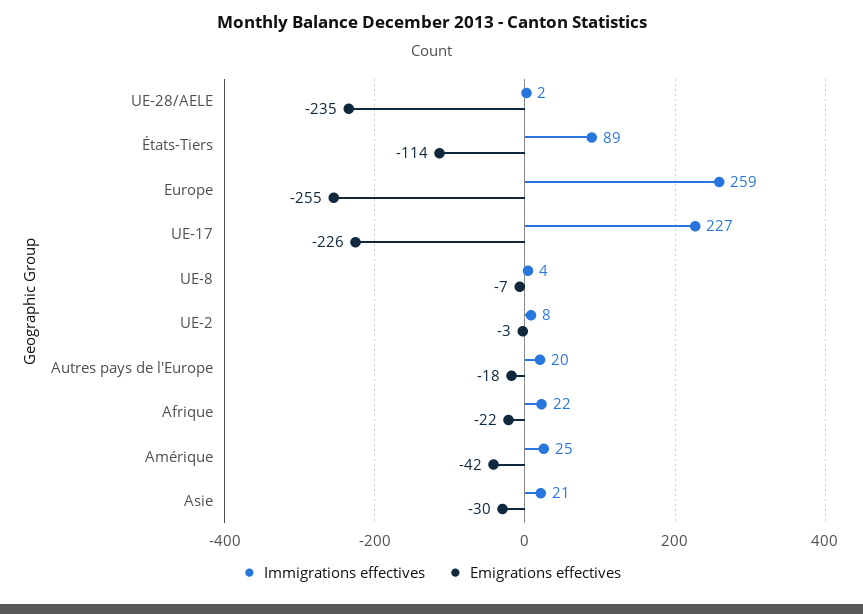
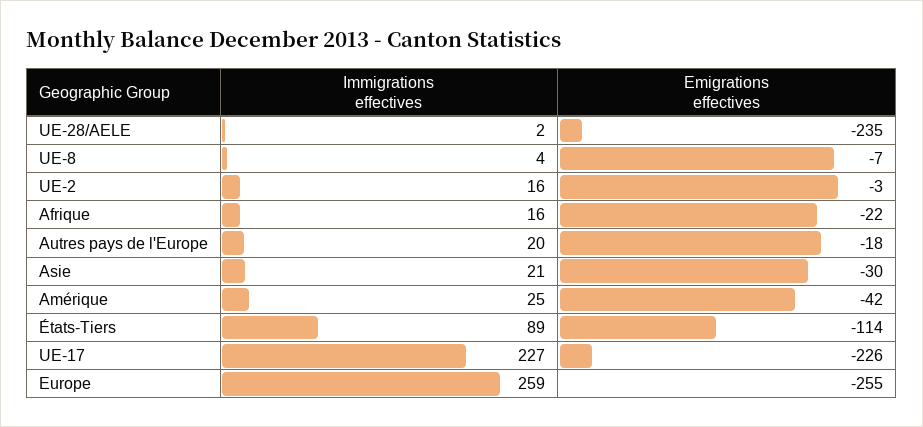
  {
    "Immigrations effectives": {
      "UE-28/AELE": 2,
      "États-Tiers": 89,
      "Europe": 259,
      "UE-17": 227,
      "UE-8": 4,
-     "UE-2": 8,
+     "UE-2": 16,
      "Autres pays de l'Europe": 20,
-     "Afrique": 22,
+     "Afrique": 16,
      "Amérique": 25,
      "Asie": 21
    },
    "Emigrations effectives": {
      "UE-28/AELE": -235,
      "États-Tiers": -114,
      "Europe": -255,
      "UE-17": -226,
      "UE-8": -7,
      "UE-2": -3,
      "Autres pays de l'Europe": -18,
      "Afrique": -22,
      "Amérique": -42,
      "Asie": -30
    }
  }

